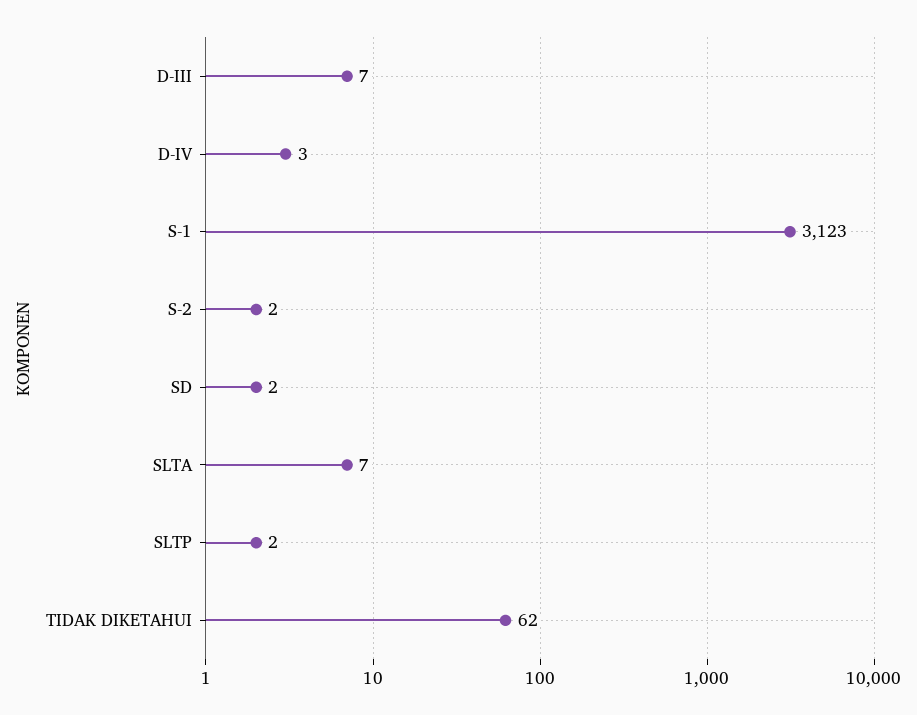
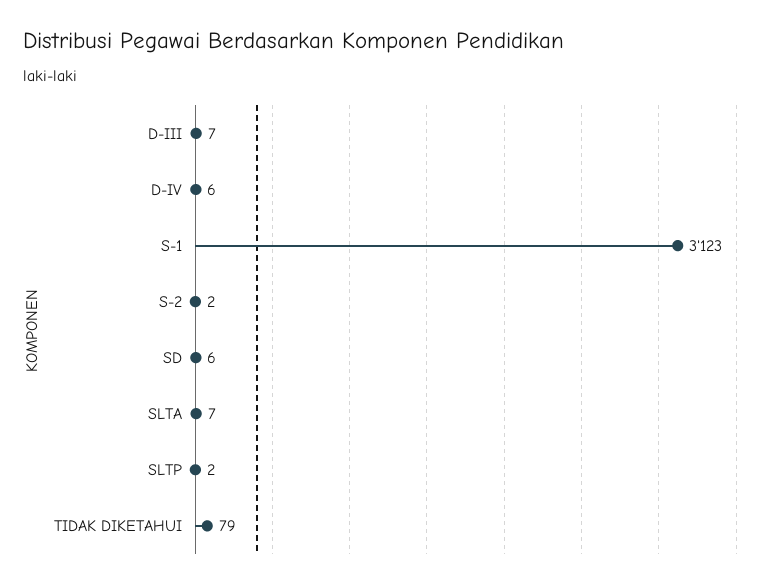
  {
    "D-III": 7,
-   "D-IV": 3,
+   "D-IV": 6,
    "S-1": 3123,
    "S-2": 2,
-   "SD": 2,
+   "SD": 6,
    "SLTA": 7,
    "SLTP": 2,
-   "TIDAK DIKETAHUI": 62
+   "TIDAK DIKETAHUI": 79
  }

